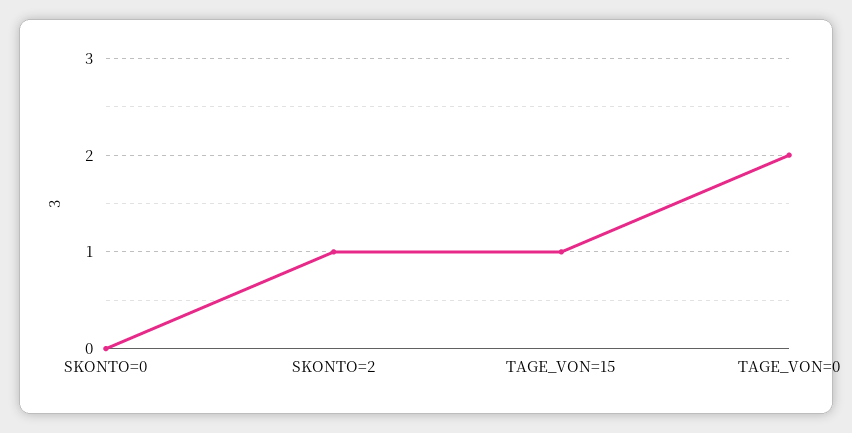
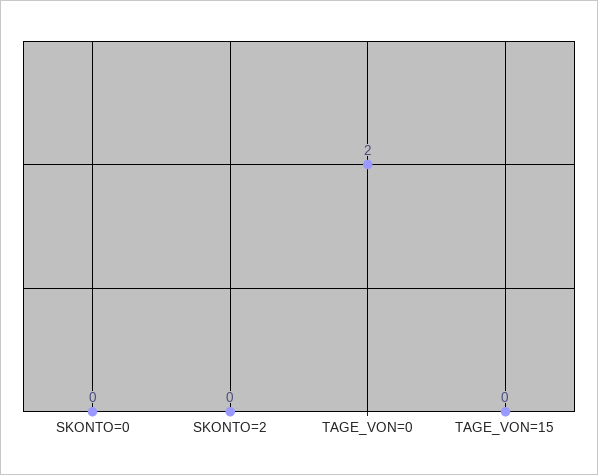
  {
    "SKONTO=0": 0,
-   "SKONTO=2": 1,
+   "SKONTO=2": 0,
-   "TAGE_VON=15": 1,
+   "TAGE_VON=15": 0,
    "TAGE_VON=0": 2
  }

